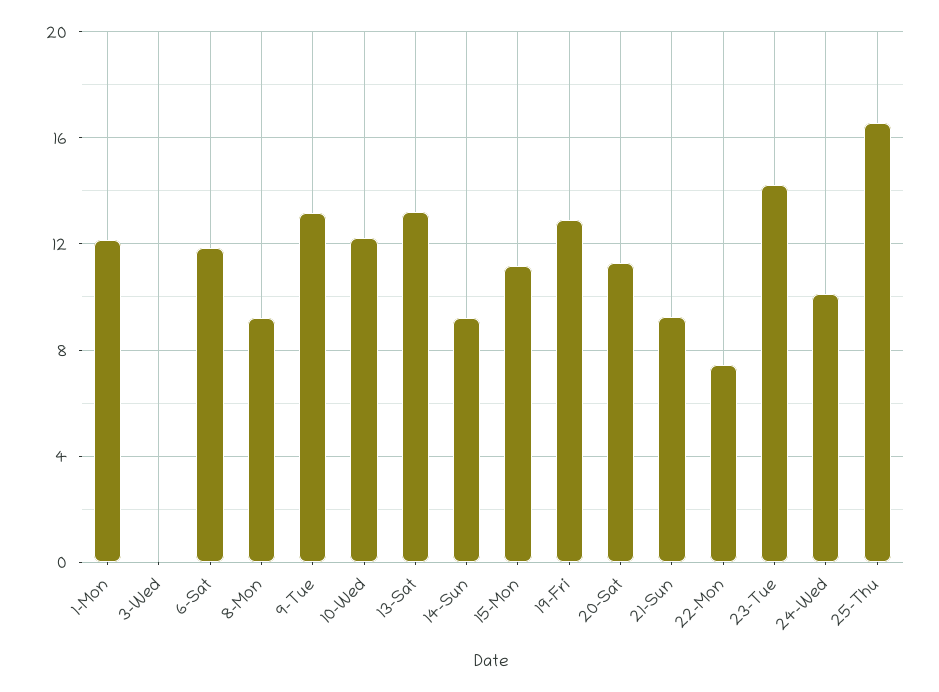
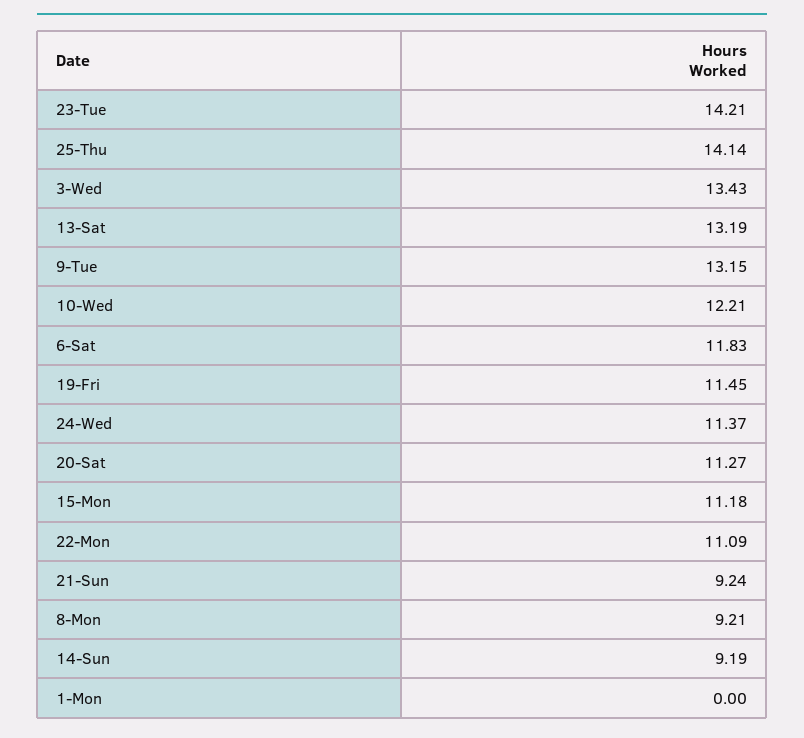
  {
-   "1-Mon": 12,
+   "1-Mon": 0,
-   "3-Wed": 0,
+   "3-Wed": 13.43,
    "6-Sat": 11.83,
    "8-Mon": 9.21,
    "9-Tue": 13.15,
    "10-Wed": 12.21,
    "13-Sat": 13.19,
    "14-Sun": 9.19,
    "15-Mon": 11.18,
-   "19-Fri": 13,
+   "19-Fri": 11.45,
    "20-Sat": 11.27,
    "21-Sun": 9.24,
-   "22-Mon": 7.5,
+   "22-Mon": 11.09,
    "23-Tue": 14.21,
-   "24-Wed": 10,
+   "24-Wed": 11.37,
-   "25-Thu": 16.5
+   "25-Thu": 14.14
  }

